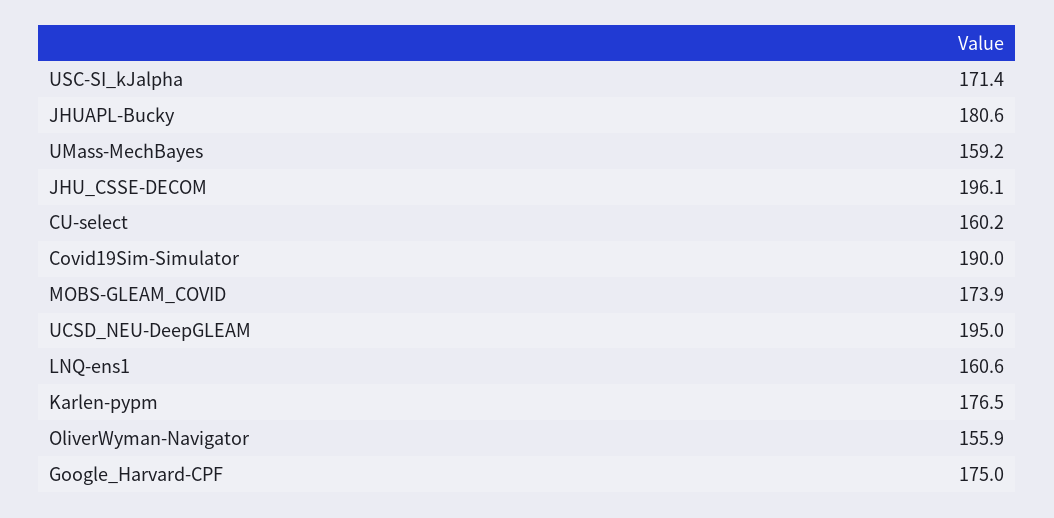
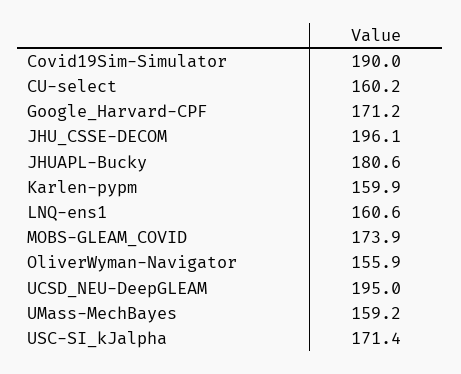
  {
    "USC-SI_kJalpha": 171.4,
    "JHUAPL-Bucky": 180.6,
    "UMass-MechBayes": 159.2,
    "JHU_CSSE-DECOM": 196.1,
    "CU-select": 160.2,
    "Covid19Sim-Simulator": 190,
    "MOBS-GLEAM_COVID": 173.9,
    "UCSD_NEU-DeepGLEAM": 195,
    "LNQ-ens1": 160.6,
-   "Karlen-pypm": 176.5,
+   "Karlen-pypm": 159.9,
    "OliverWyman-Navigator": 155.9,
-   "Google_Harvard-CPF": 175
+   "Google_Harvard-CPF": 171.2
  }

